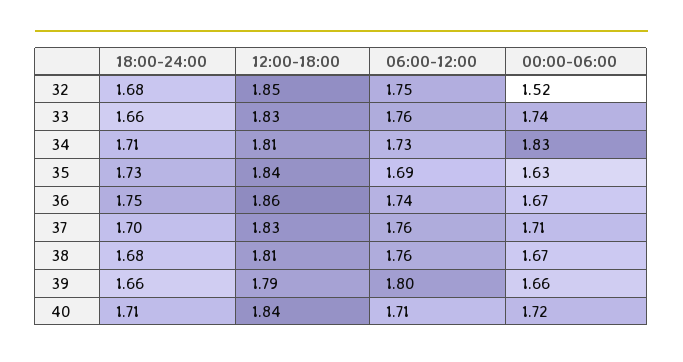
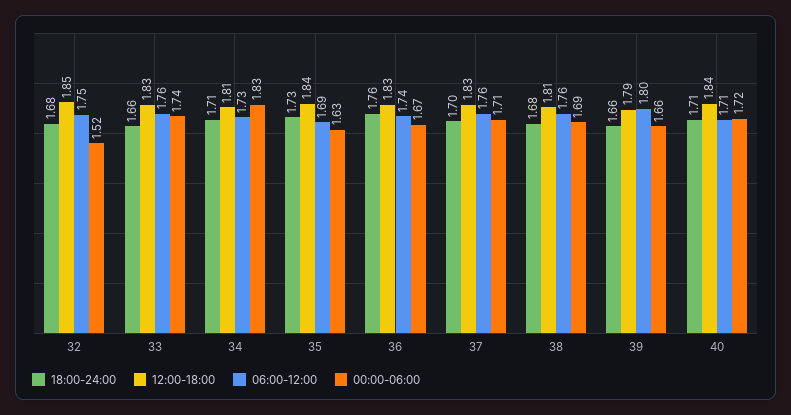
  {
    "18:00-24:00": {
      "32": 1.68,
      "33": 1.66,
      "34": 1.71,
      "35": 1.73,
-     "36": 1.75,
+     "36": 1.76,
      "37": 1.7,
      "38": 1.68,
      "39": 1.66,
      "40": 1.71
    },
    "12:00-18:00": {
      "32": 1.85,
      "33": 1.83,
      "34": 1.81,
      "35": 1.84,
-     "36": 1.86,
+     "36": 1.83,
      "37": 1.83,
      "38": 1.81,
      "39": 1.79,
      "40": 1.84
    },
    "06:00-12:00": {
      "32": 1.75,
      "33": 1.76,
      "34": 1.73,
      "35": 1.69,
      "36": 1.74,
      "37": 1.76,
      "38": 1.76,
      "39": 1.8,
      "40": 1.71
    },
    "00:00-06:00": {
      "32": 1.52,
      "33": 1.74,
      "34": 1.83,
      "35": 1.63,
      "36": 1.67,
      "37": 1.71,
-     "38": 1.67,
+     "38": 1.69,
      "39": 1.66,
      "40": 1.72
    }
  }

